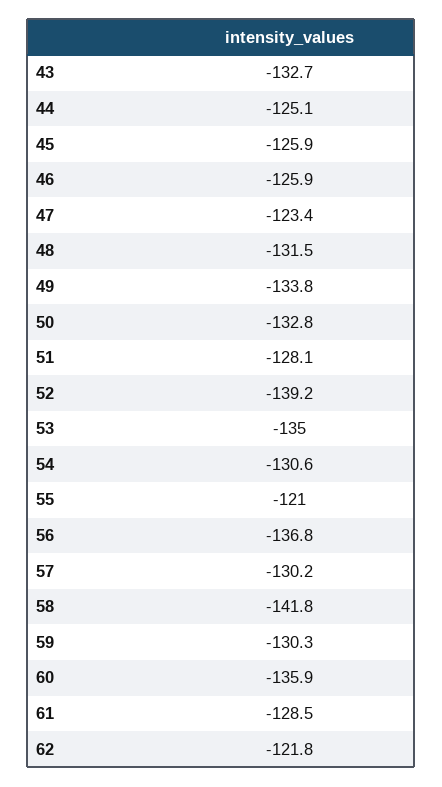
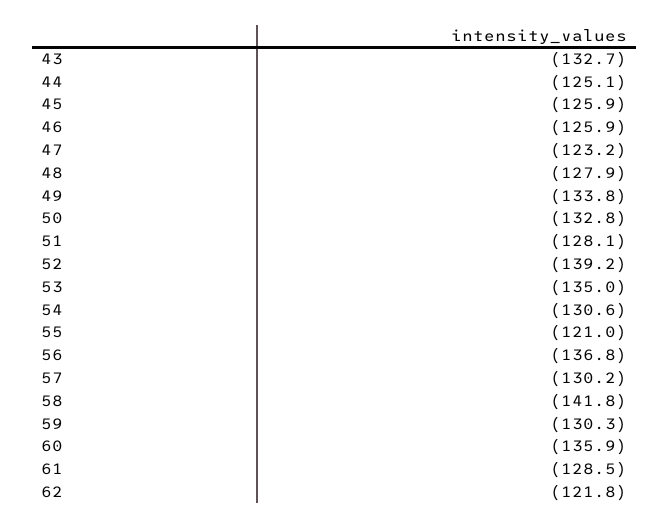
  {
    "43": -132.7,
    "44": -125.1,
    "45": -125.9,
    "46": -125.9,
-   "47": -123.4,
+   "47": -123.2,
-   "48": -131.5,
+   "48": -127.9,
    "49": -133.8,
    "50": -132.8,
    "51": -128.1,
    "52": -139.2,
    "53": -135,
    "54": -130.6,
    "55": -121,
    "56": -136.8,
    "57": -130.2,
    "58": -141.8,
    "59": -130.3,
    "60": -135.9,
    "61": -128.5,
    "62": -121.8
  }

